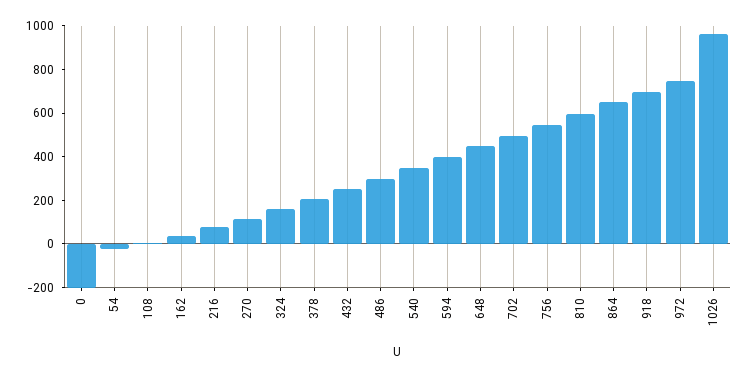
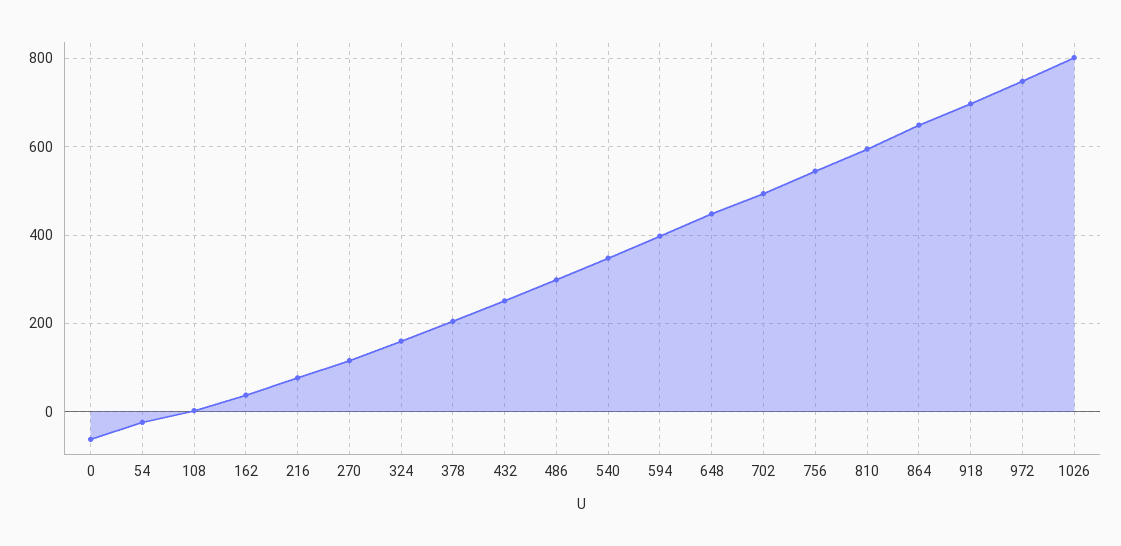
  {
-   "0": -200,
+   "0": -60,
    "54": -20,
    "108": 0,
    "162": 40,
    "216": 80,
    "270": 120,
    "324": 160,
    "378": 200,
    "432": 260,
    "486": 300,
    "540": 340,
    "594": 400,
    "648": 440,
    "702": 500,
    "756": 540,
    "810": 600,
    "864": 640,
    "918": 700,
    "972": 740,
-   "1026": 950
+   "1026": 800
  }

